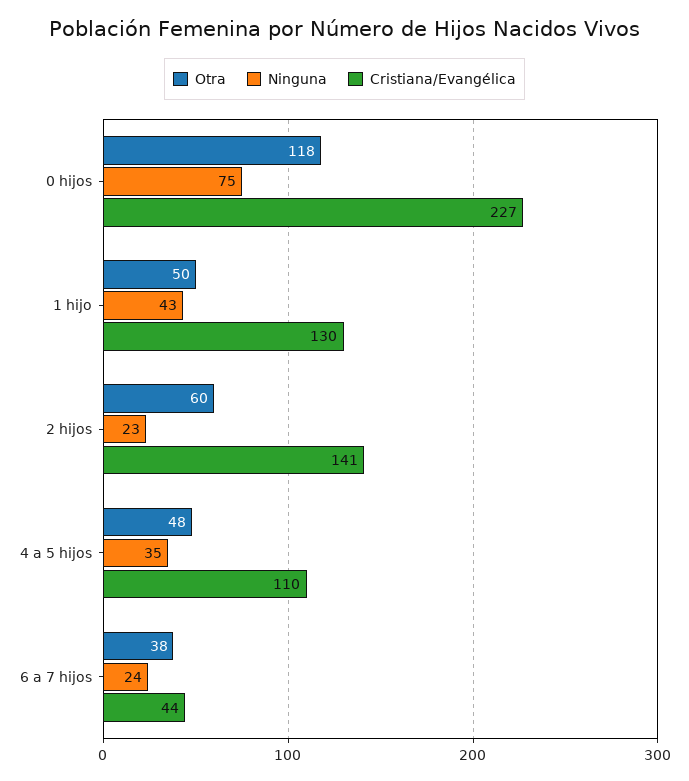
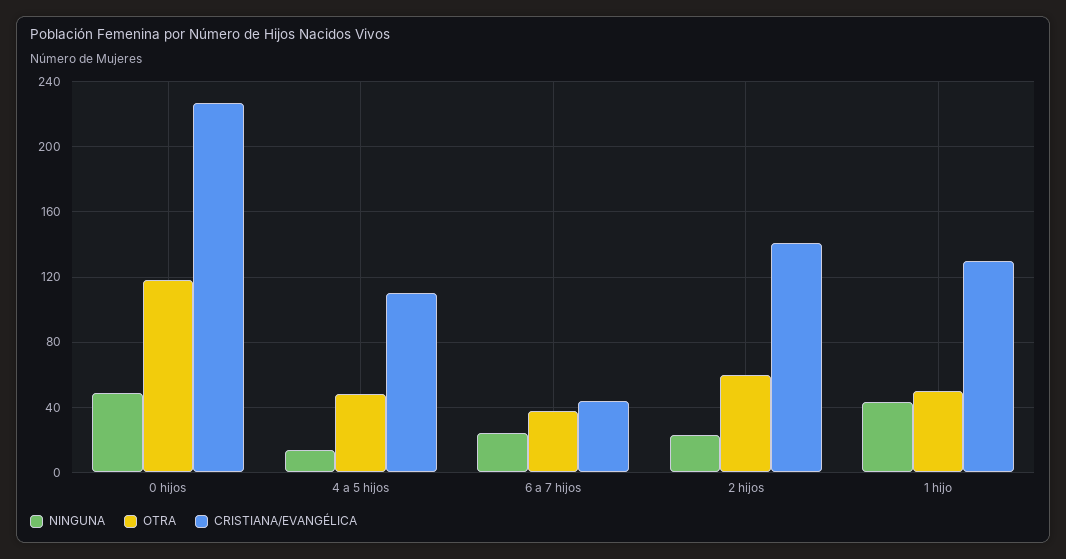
  {
    "Otra": {
      "0 hijos": 118,
      "1 hijo": 50,
      "2 hijos": 60,
      "4 a 5 hijos": 48,
      "6 a 7 hijos": 38
    },
    "Ninguna": {
-     "0 hijos": 75,
+     "0 hijos": 50,
      "1 hijo": 43,
      "2 hijos": 23,
-     "4 a 5 hijos": 35,
+     "4 a 5 hijos": 15,
      "6 a 7 hijos": 24
    },
    "Cristiana/Evangélica": {
      "0 hijos": 227,
      "1 hijo": 130,
      "2 hijos": 141,
      "4 a 5 hijos": 110,
      "6 a 7 hijos": 44
    }
  }

